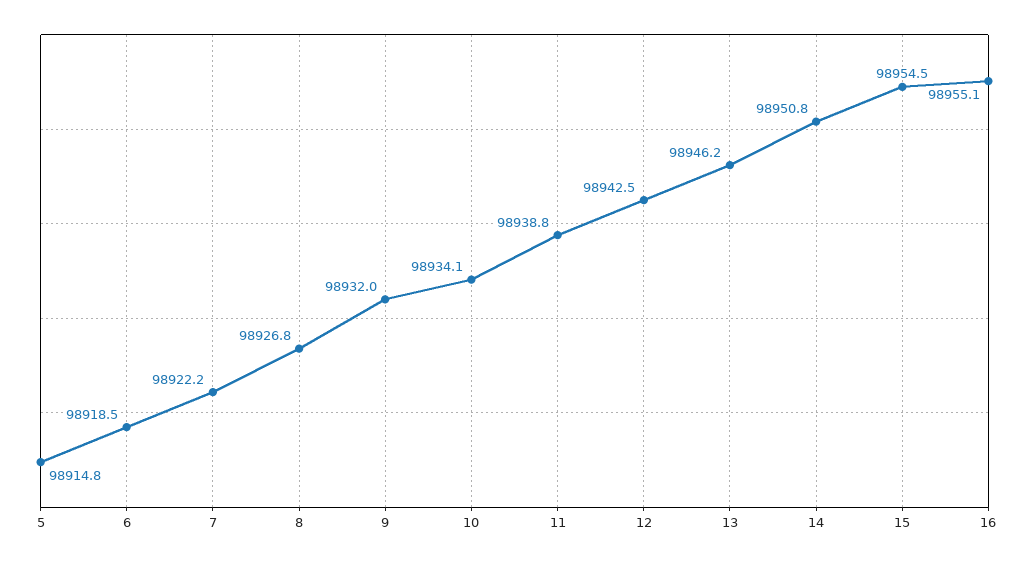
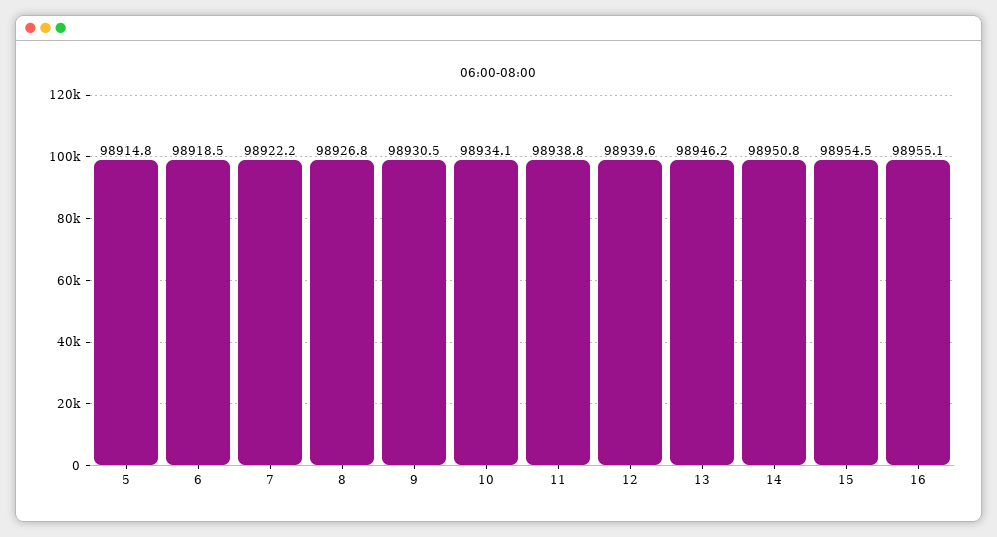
  {
    "5": 98914.8,
    "6": 98918.5,
    "7": 98922.2,
    "8": 98926.8,
-   "9": 98932,
+   "9": 98930.5,
    "10": 98934.1,
    "11": 98938.8,
-   "12": 98942.5,
+   "12": 98939.6,
    "13": 98946.2,
    "14": 98950.8,
    "15": 98954.5,
    "16": 98955.1
  }

